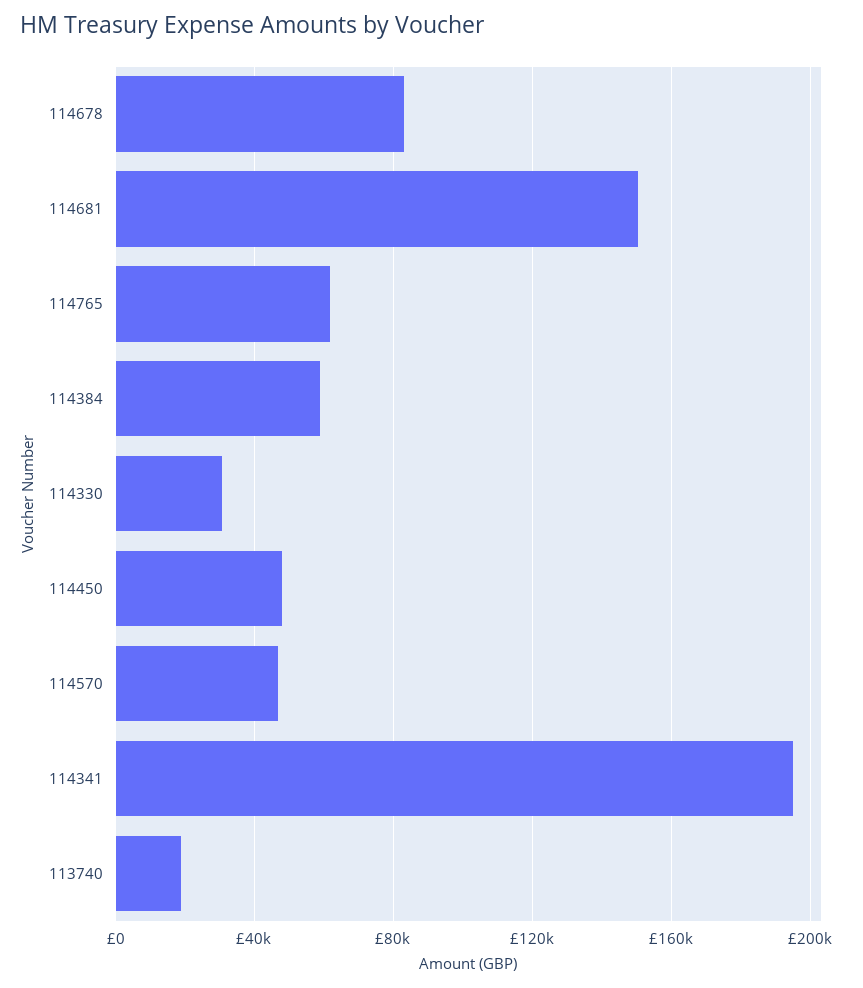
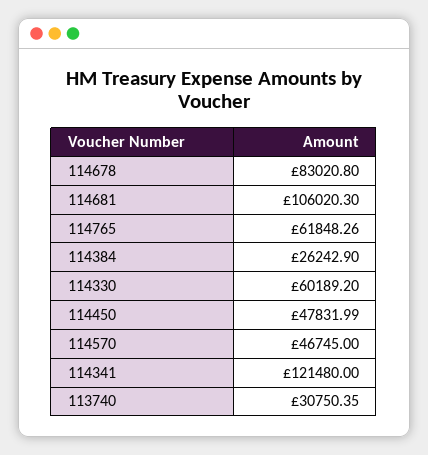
  {
    "114678": 83020.8,
-   "114681": 150000,
+   "114681": 106020.3,
    "114765": 61848.26,
-   "114384": 60000,
+   "114384": 26242.9,
-   "114330": 30000,
+   "114330": 60189.2,
    "114450": 47831.99,
    "114570": 46745,
-   "114341": 195000,
+   "114341": 121480,
-   "113740": 20000
+   "113740": 30750.35
  }

